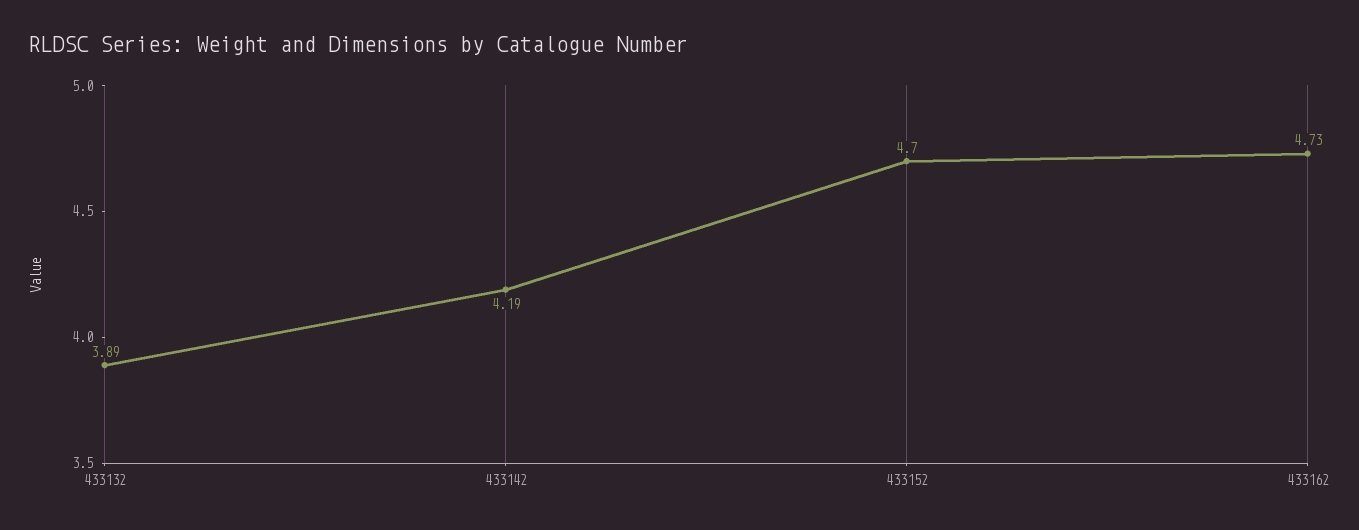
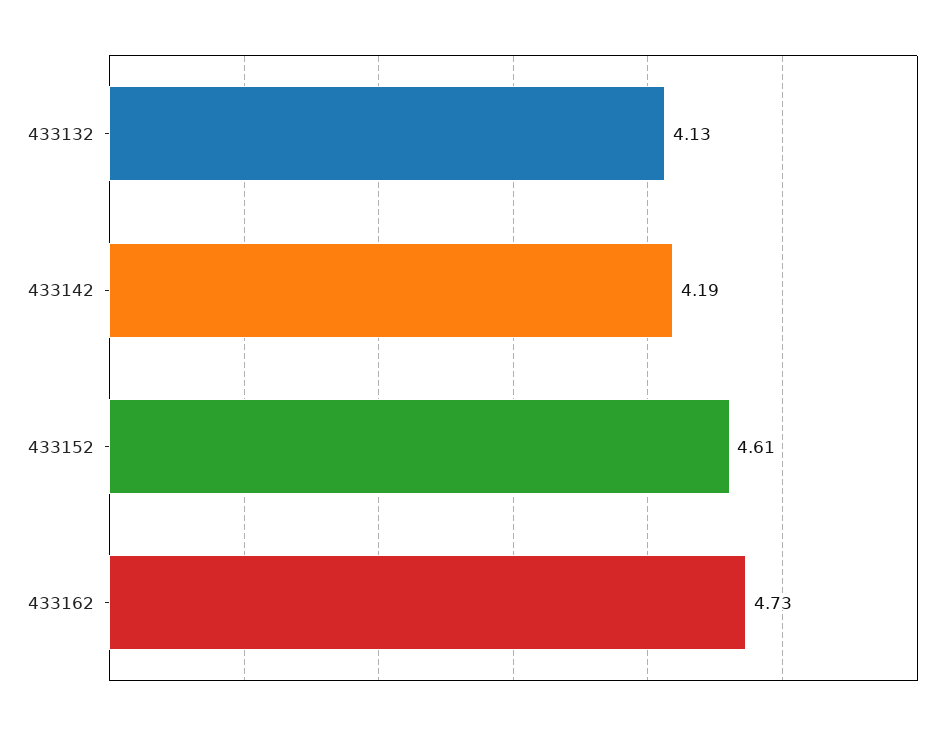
  {
-   "433132": 3.89,
+   "433132": 4.13,
    "433142": 4.19,
-   "433152": 4.7,
+   "433152": 4.61,
    "433162": 4.73
  }

